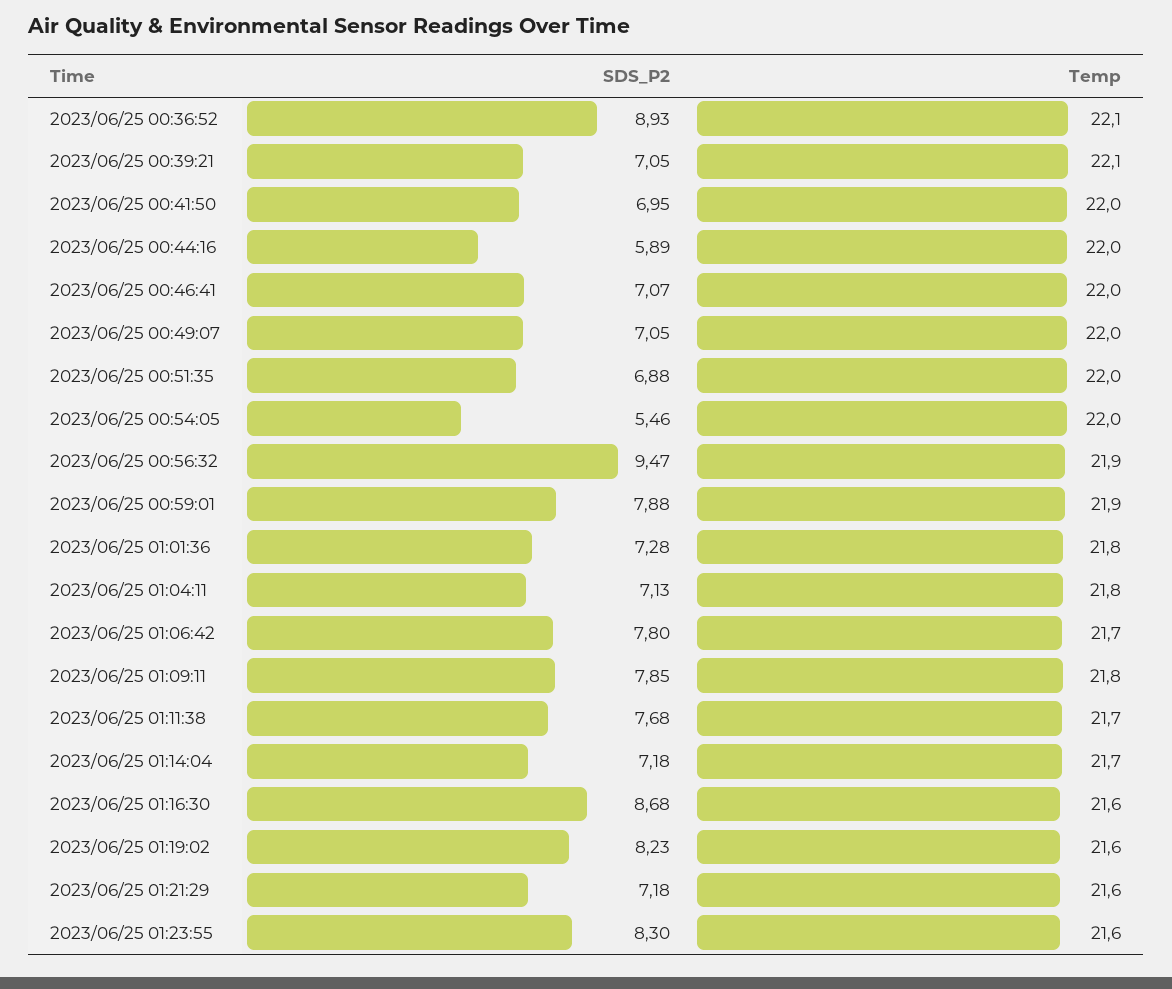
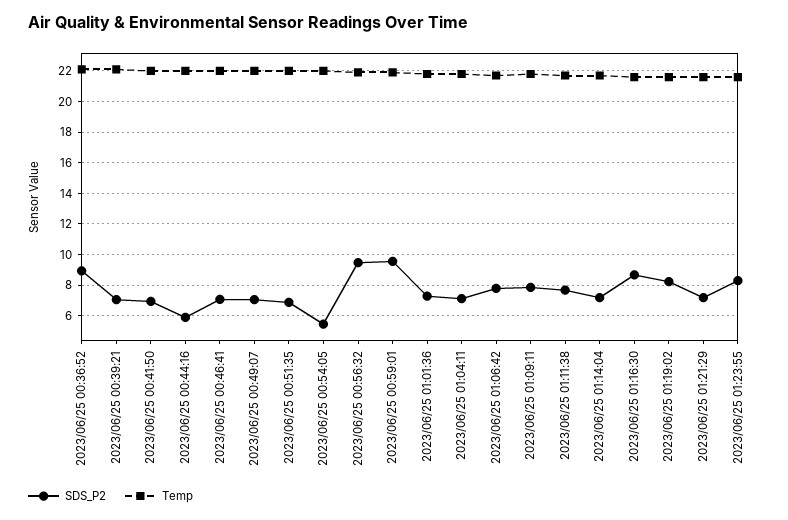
  {
    "SDS_P2": {
      "2023/06/25 00:36:52": 8.93,
      "2023/06/25 00:39:21": 7.05,
      "2023/06/25 00:41:50": 6.95,
      "2023/06/25 00:44:16": 5.89,
      "2023/06/25 00:46:41": 7.07,
      "2023/06/25 00:49:07": 7.05,
      "2023/06/25 00:51:35": 6.88,
      "2023/06/25 00:54:05": 5.46,
      "2023/06/25 00:56:32": 9.47,
-     "2023/06/25 00:59:01": 7.88,
+     "2023/06/25 00:59:01": 9.5,
      "2023/06/25 01:01:36": 7.28,
      "2023/06/25 01:04:11": 7.13,
      "2023/06/25 01:06:42": 7.8,
      "2023/06/25 01:09:11": 7.85,
      "2023/06/25 01:11:38": 7.68,
      "2023/06/25 01:14:04": 7.18,
      "2023/06/25 01:16:30": 8.68,
      "2023/06/25 01:19:02": 8.23,
      "2023/06/25 01:21:29": 7.18,
      "2023/06/25 01:23:55": 8.3
    },
    "Temp": {
      "2023/06/25 00:36:52": 22.1,
      "2023/06/25 00:39:21": 22.1,
      "2023/06/25 00:41:50": 22,
      "2023/06/25 00:44:16": 22,
      "2023/06/25 00:46:41": 22,
      "2023/06/25 00:49:07": 22,
      "2023/06/25 00:51:35": 22,
      "2023/06/25 00:54:05": 22,
      "2023/06/25 00:56:32": 21.9,
      "2023/06/25 00:59:01": 21.9,
      "2023/06/25 01:01:36": 21.8,
      "2023/06/25 01:04:11": 21.8,
      "2023/06/25 01:06:42": 21.7,
      "2023/06/25 01:09:11": 21.8,
      "2023/06/25 01:11:38": 21.7,
      "2023/06/25 01:14:04": 21.7,
      "2023/06/25 01:16:30": 21.6,
      "2023/06/25 01:19:02": 21.6,
      "2023/06/25 01:21:29": 21.6,
      "2023/06/25 01:23:55": 21.6
    }
  }

